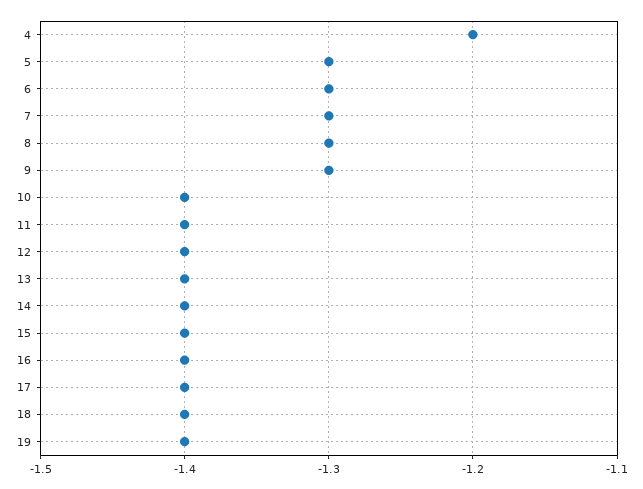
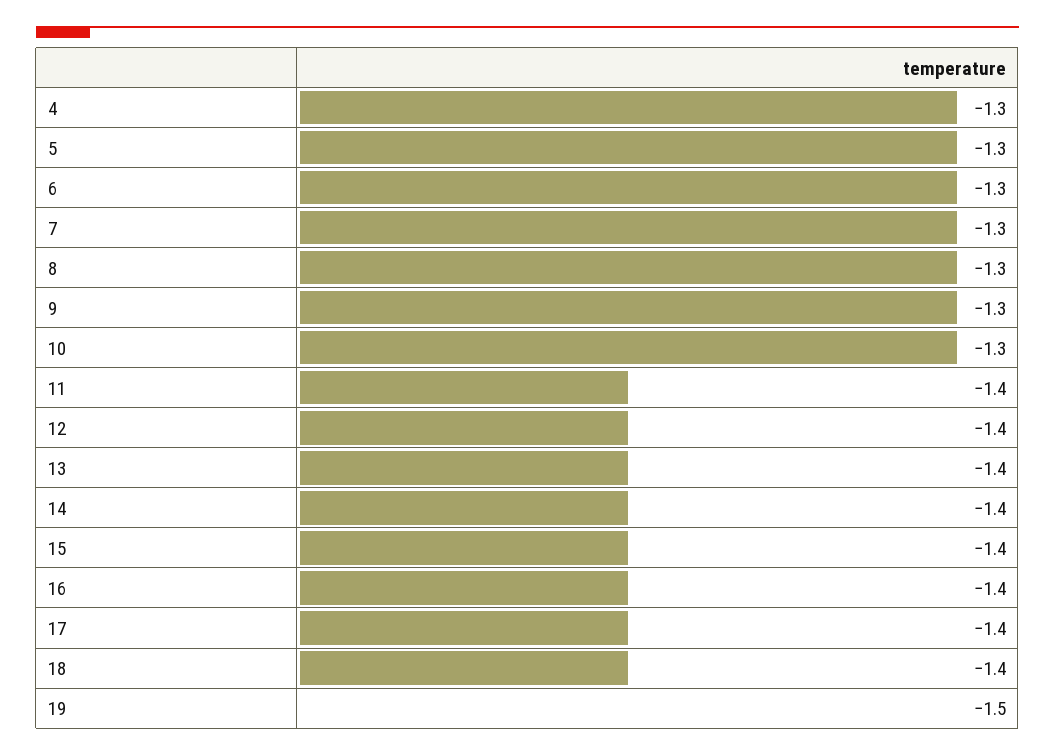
  {
-   "4": -1.2,
+   "4": -1.3,
    "5": -1.3,
    "6": -1.3,
    "7": -1.3,
    "8": -1.3,
    "9": -1.3,
-   "10": -1.4,
+   "10": -1.3,
    "11": -1.4,
    "12": -1.4,
    "13": -1.4,
    "14": -1.4,
    "15": -1.4,
    "16": -1.4,
    "17": -1.4,
    "18": -1.4,
-   "19": -1.4
+   "19": -1.5
  }

